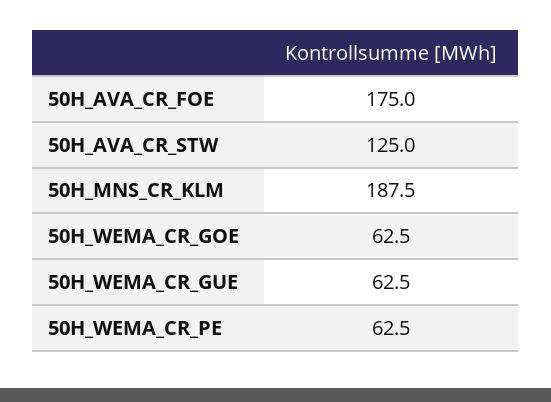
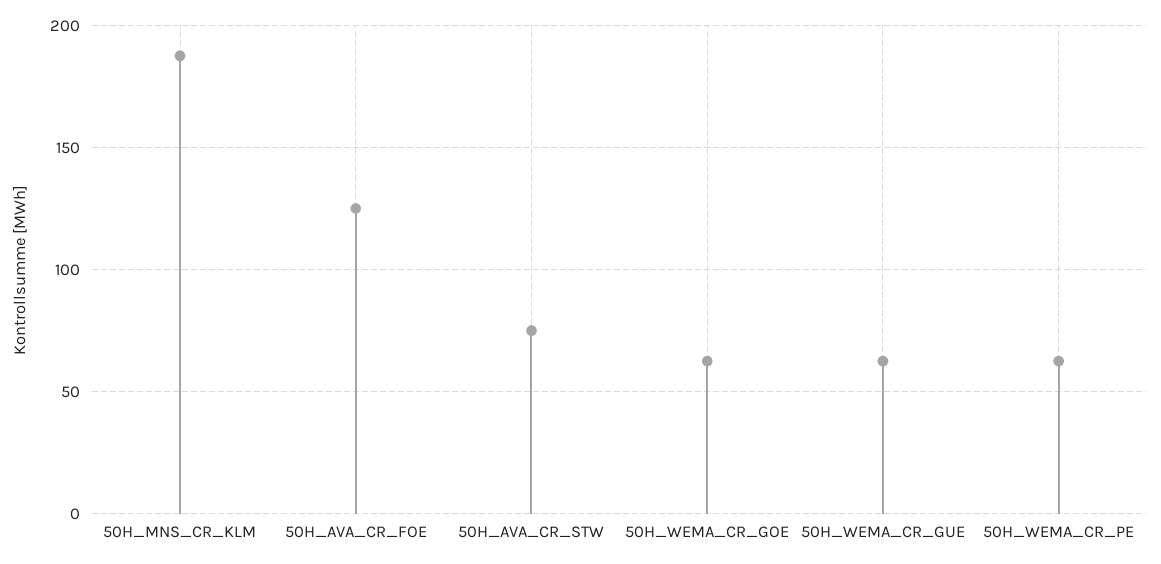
  {
-   "50H_AVA_CR_FOE": 175,
+   "50H_AVA_CR_FOE": 125,
-   "50H_AVA_CR_STW": 125,
+   "50H_AVA_CR_STW": 75,
    "50H_MNS_CR_KLM": 187.5,
    "50H_WEMA_CR_GOE": 62.5,
    "50H_WEMA_CR_GUE": 62.5,
    "50H_WEMA_CR_PE": 62.5
  }

